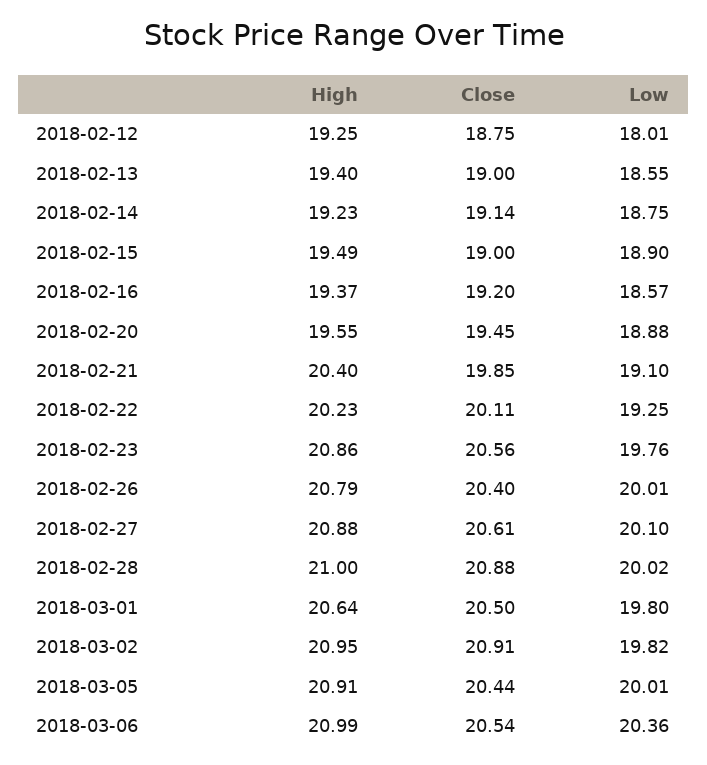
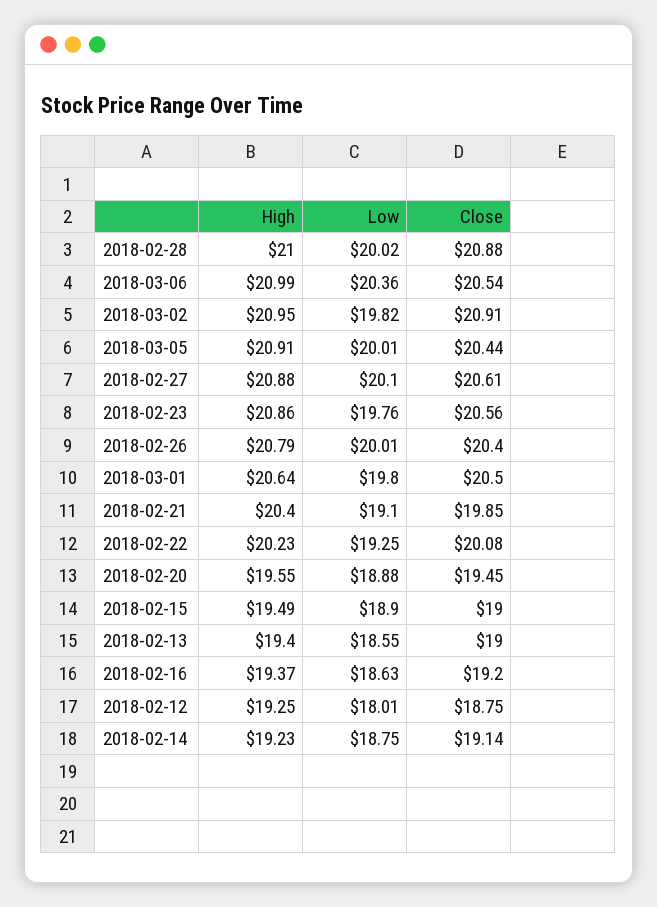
  {
    "High": {
      "2018-02-12": 19.25,
      "2018-02-13": 19.4,
      "2018-02-14": 19.23,
      "2018-02-15": 19.49,
      "2018-02-16": 19.37,
      "2018-02-20": 19.55,
      "2018-02-21": 20.4,
      "2018-02-22": 20.23,
      "2018-02-23": 20.86,
      "2018-02-26": 20.79,
      "2018-02-27": 20.88,
      "2018-02-28": 21,
      "2018-03-01": 20.64,
      "2018-03-02": 20.95,
      "2018-03-05": 20.91,
      "2018-03-06": 20.99
    },
    "Close": {
      "2018-02-12": 18.75,
      "2018-02-13": 19,
      "2018-02-14": 19.14,
      "2018-02-15": 19,
      "2018-02-16": 19.2,
      "2018-02-20": 19.45,
      "2018-02-21": 19.85,
-     "2018-02-22": 20.11,
+     "2018-02-22": 20.08,
      "2018-02-23": 20.56,
      "2018-02-26": 20.4,
      "2018-02-27": 20.61,
      "2018-02-28": 20.88,
      "2018-03-01": 20.5,
      "2018-03-02": 20.91,
      "2018-03-05": 20.44,
      "2018-03-06": 20.54
    },
    "Low": {
      "2018-02-12": 18.01,
      "2018-02-13": 18.55,
      "2018-02-14": 18.75,
      "2018-02-15": 18.9,
-     "2018-02-16": 18.57,
+     "2018-02-16": 18.63,
      "2018-02-20": 18.88,
      "2018-02-21": 19.1,
      "2018-02-22": 19.25,
      "2018-02-23": 19.76,
      "2018-02-26": 20.01,
      "2018-02-27": 20.1,
      "2018-02-28": 20.02,
      "2018-03-01": 19.8,
      "2018-03-02": 19.82,
      "2018-03-05": 20.01,
      "2018-03-06": 20.36
    }
  }

